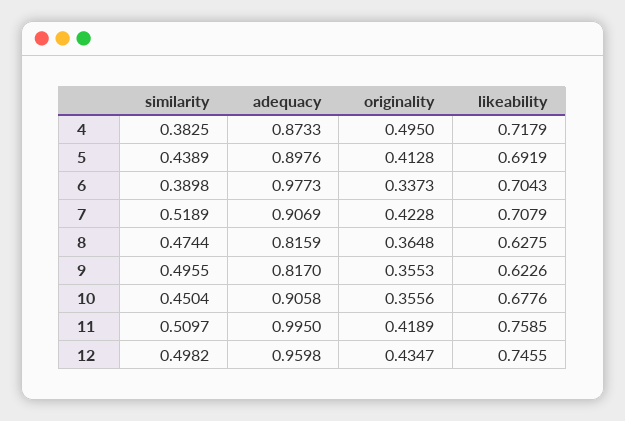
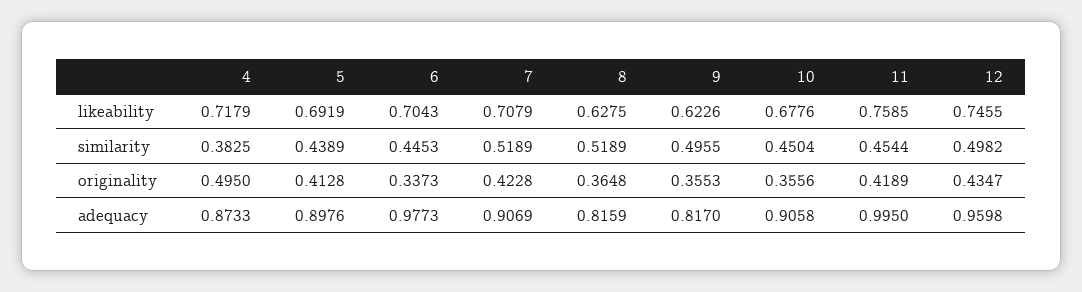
  {
    "similarity": {
      "4": 0.3825,
      "5": 0.4389,
-     "6": 0.3898,
+     "6": 0.4453,
      "7": 0.5189,
-     "8": 0.4744,
+     "8": 0.5189,
      "9": 0.4955,
      "10": 0.4504,
-     "11": 0.5097,
+     "11": 0.4544,
      "12": 0.4982
    },
    "adequacy": {
      "4": 0.8733,
      "5": 0.8976,
      "6": 0.9773,
      "7": 0.9069,
      "8": 0.8159,
      "9": 0.817,
      "10": 0.9058,
      "11": 0.995,
      "12": 0.9598
    },
    "originality": {
      "4": 0.495,
      "5": 0.4128,
      "6": 0.3373,
      "7": 0.4228,
      "8": 0.3648,
      "9": 0.3553,
      "10": 0.3556,
      "11": 0.4189,
      "12": 0.4347
    },
    "likeability": {
      "4": 0.7179,
      "5": 0.6919,
      "6": 0.7043,
      "7": 0.7079,
      "8": 0.6275,
      "9": 0.6226,
      "10": 0.6776,
      "11": 0.7585,
      "12": 0.7455
    }
  }

